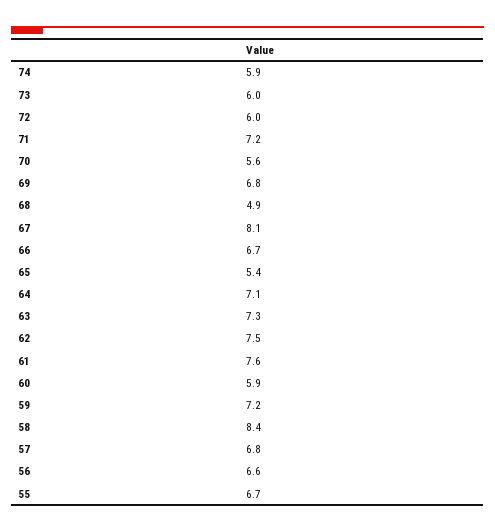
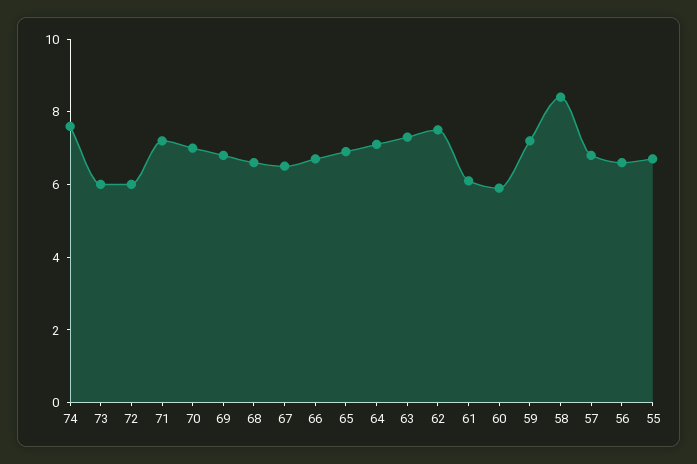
  {
-   "74": 5.9,
+   "74": 7.5,
    "73": 6,
    "72": 6,
    "71": 7.2,
-   "70": 5.6,
+   "70": 7,
    "69": 6.8,
-   "68": 4.9,
+   "68": 6.5,
-   "67": 8.1,
+   "67": 6.5,
    "66": 6.7,
-   "65": 5.4,
+   "65": 7,
    "64": 7.1,
    "63": 7.3,
    "62": 7.5,
-   "61": 7.6,
+   "61": 6,
    "60": 5.9,
    "59": 7.2,
    "58": 8.4,
    "57": 6.8,
    "56": 6.6,
    "55": 6.7
  }

